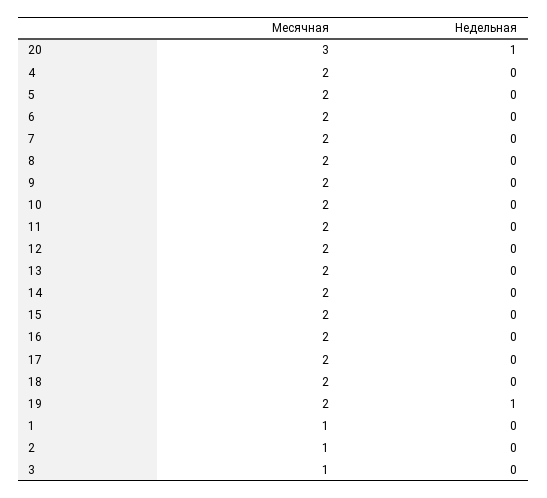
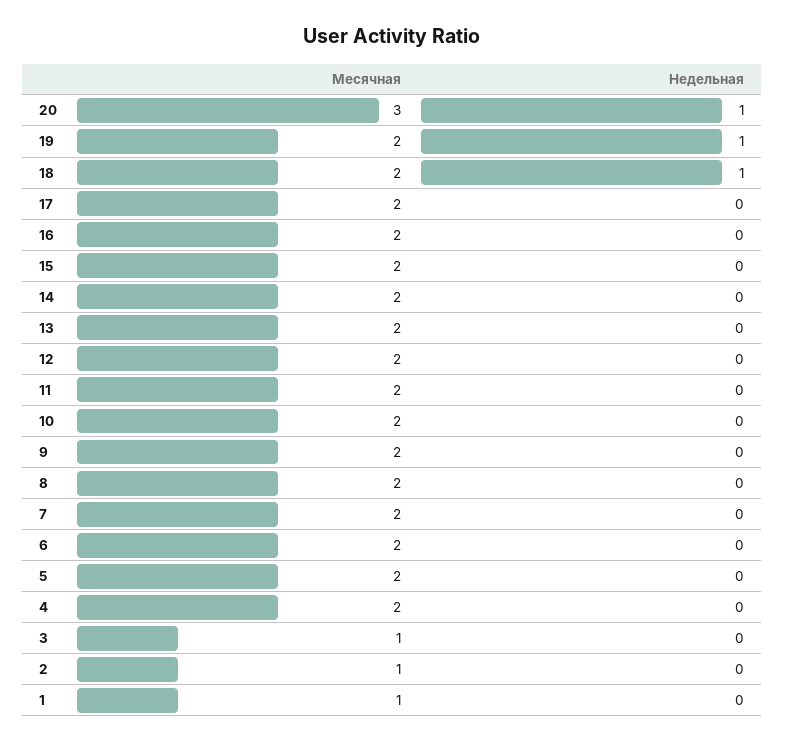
  {
    "Месячная": {
      "20": 3,
      "4": 2,
      "5": 2,
      "6": 2,
      "7": 2,
      "8": 2,
      "9": 2,
      "10": 2,
      "11": 2,
      "12": 2,
      "13": 2,
      "14": 2,
      "15": 2,
      "16": 2,
      "17": 2,
      "18": 2,
      "19": 2,
      "1": 1,
      "2": 1,
      "3": 1
    },
    "Недельная": {
      "20": 1,
      "4": 0,
      "5": 0,
      "6": 0,
      "7": 0,
      "8": 0,
      "9": 0,
      "10": 0,
      "11": 0,
      "12": 0,
      "13": 0,
      "14": 0,
      "15": 0,
      "16": 0,
      "17": 0,
-     "18": 0,
+     "18": 1,
      "19": 1,
      "1": 0,
      "2": 0,
      "3": 0
    }
  }

